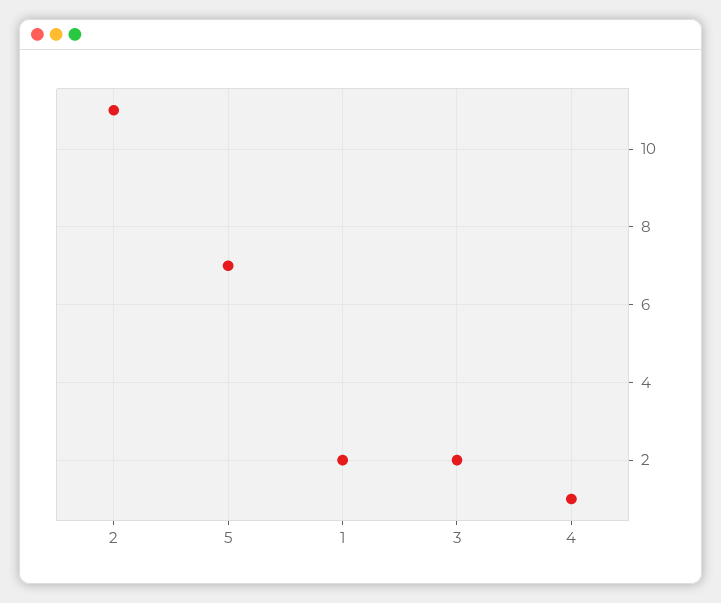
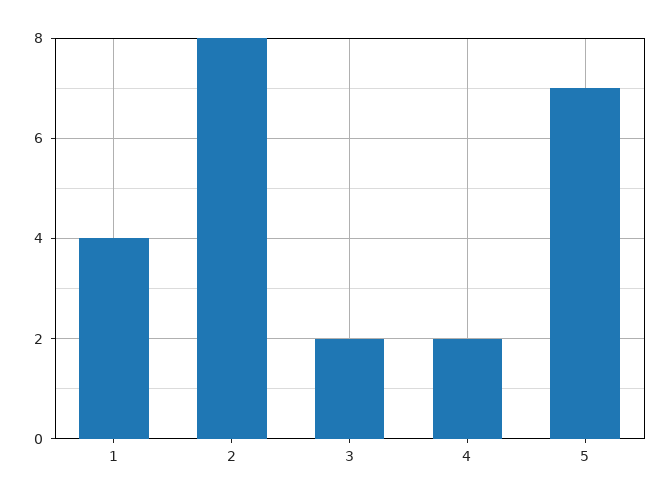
  {
-   "2": 11,
+   "2": 8,
    "5": 7,
-   "1": 2,
+   "1": 4,
    "3": 2,
-   "4": 1
+   "4": 2
  }

